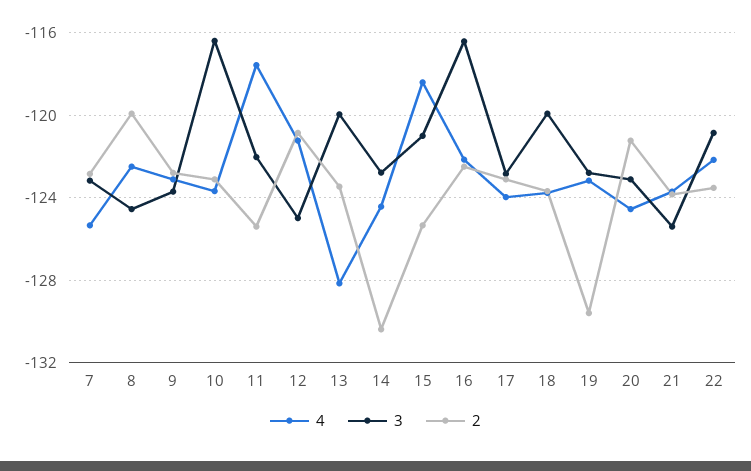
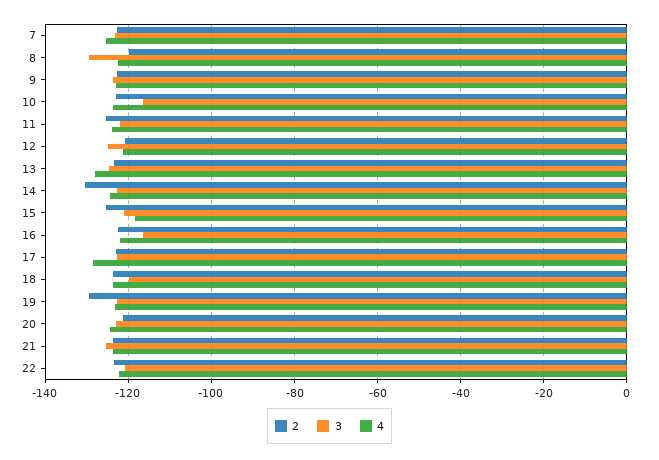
  {
    "4": {
      "7": -125.5,
      "8": -122.5,
      "9": -123,
      "10": -123.5,
-     "11": -117.5,
+     "11": -124,
      "12": -121,
      "13": -128,
      "14": -124.5,
      "15": -118.5,
      "16": -122,
-     "17": -124,
+     "17": -128,
      "18": -124,
      "19": -123,
      "20": -124.5,
      "21": -123.5,
      "22": -122
    },
    "3": {
      "7": -123,
-     "8": -124.5,
+     "8": -130,
      "9": -123.5,
      "10": -116.5,
      "11": -122,
      "12": -125,
-     "13": -120,
+     "13": -124,
      "14": -123,
      "15": -121,
      "16": -116.5,
      "17": -123,
      "18": -120,
      "19": -123,
      "20": -123,
      "21": -125.5,
      "22": -121
    },
    "2": {
      "7": -123,
      "8": -120,
      "9": -123,
      "10": -123,
      "11": -125.5,
      "12": -121,
      "13": -123.5,
      "14": -130.5,
      "15": -125.5,
      "16": -122.5,
      "17": -123,
      "18": -123.5,
      "19": -129.5,
      "20": -121,
      "21": -124,
      "22": -123.5
    }
  }

